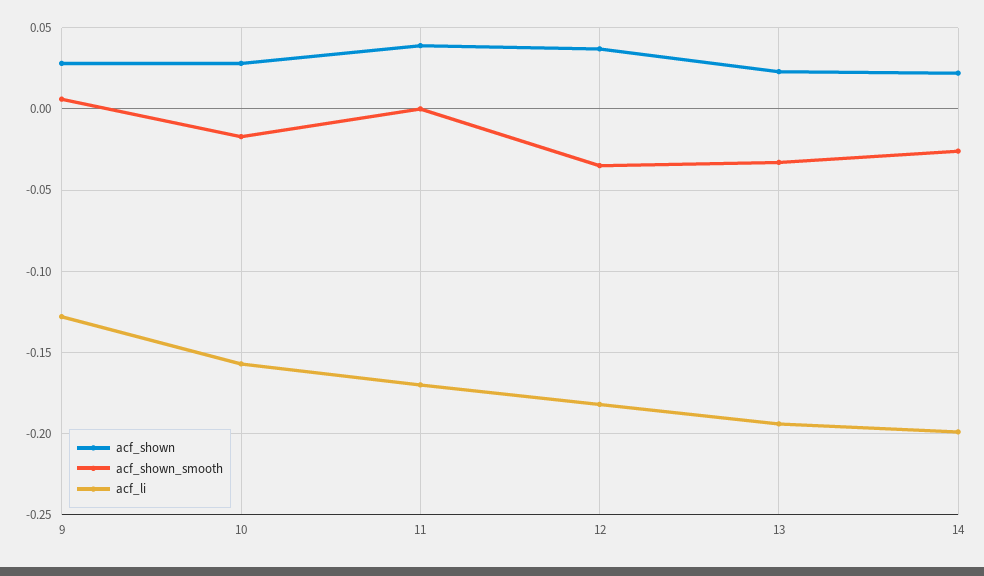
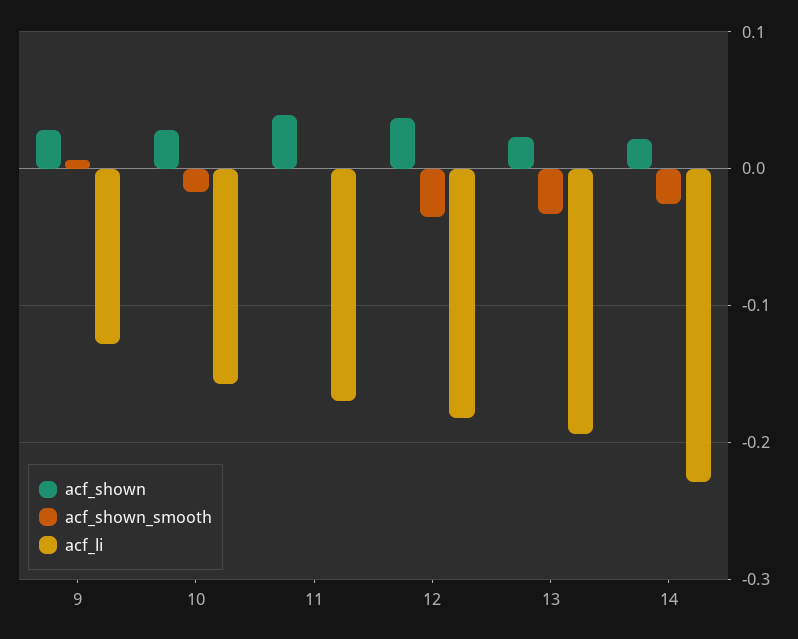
  {
    "acf_shown": {
      "9": 0.03,
      "10": 0.03,
      "11": 0.04,
      "12": 0.035,
      "13": 0.025,
      "14": 0.02
    },
    "acf_shown_smooth": {
      "9": 0.005,
      "10": -0.015,
      "11": 0,
      "12": -0.035,
      "13": -0.035,
      "14": -0.025
    },
    "acf_li": {
      "9": -0.13,
      "10": -0.155,
      "11": -0.17,
      "12": -0.18,
      "13": -0.195,
-     "14": -0.2
+     "14": -0.23
    }
  }

